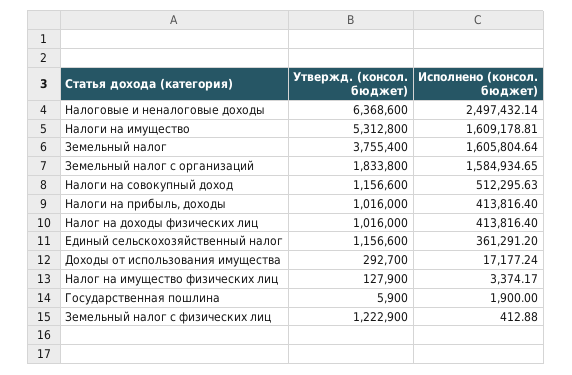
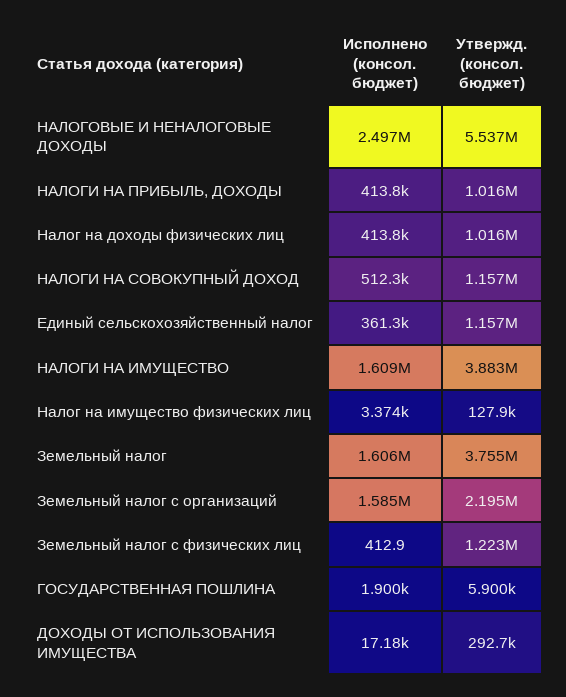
  {
    "Утвержд. (консол. бюджет)": {
-     "Налоговые и неналоговые доходы": 6368600,
+     "Налоговые и неналоговые доходы": 5537000,
-     "Налоги на имущество": 5312800,
+     "Налоги на имущество": 3883000,
      "Земельный налог": 3755400,
-     "Земельный налог с организаций": 1833800,
+     "Земельный налог с организаций": 2195000,
      "Налоги на совокупный доход": 1156600,
      "Налоги на прибыль, доходы": 1016000,
      "Налог на доходы физических лиц": 1016000,
      "Единый сельскохозяйственный налог": 1156600,
      "Доходы от использования имущества": 292700,
      "Налог на имущество физических лиц": 127900,
      "Государственная пошлина": 5900,
      "Земельный налог с физических лиц": 1222900
    },
    "Исполнено (консол. бюджет)": {
      "Налоговые и неналоговые доходы": 2497432.14,
      "Налоги на имущество": 1609178.81,
      "Земельный налог": 1605804.64,
      "Земельный налог с организаций": 1584934.65,
      "Налоги на совокупный доход": 512295.63,
      "Налоги на прибыль, доходы": 413816.4,
      "Налог на доходы физических лиц": 413816.4,
      "Единый сельскохозяйственный налог": 361291.2,
      "Доходы от использования имущества": 17177.24,
      "Налог на имущество физических лиц": 3374.17,
      "Государственная пошлина": 1900,
      "Земельный налог с физических лиц": 412.88
    }
  }

